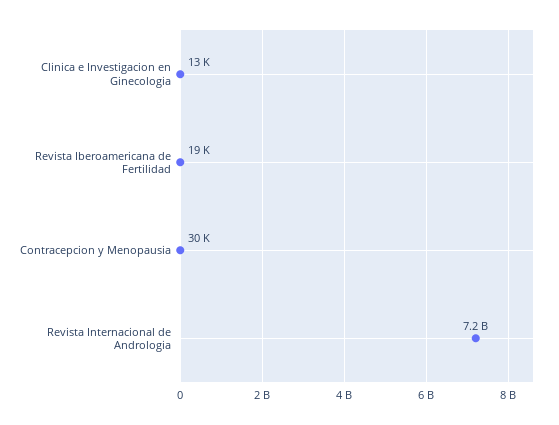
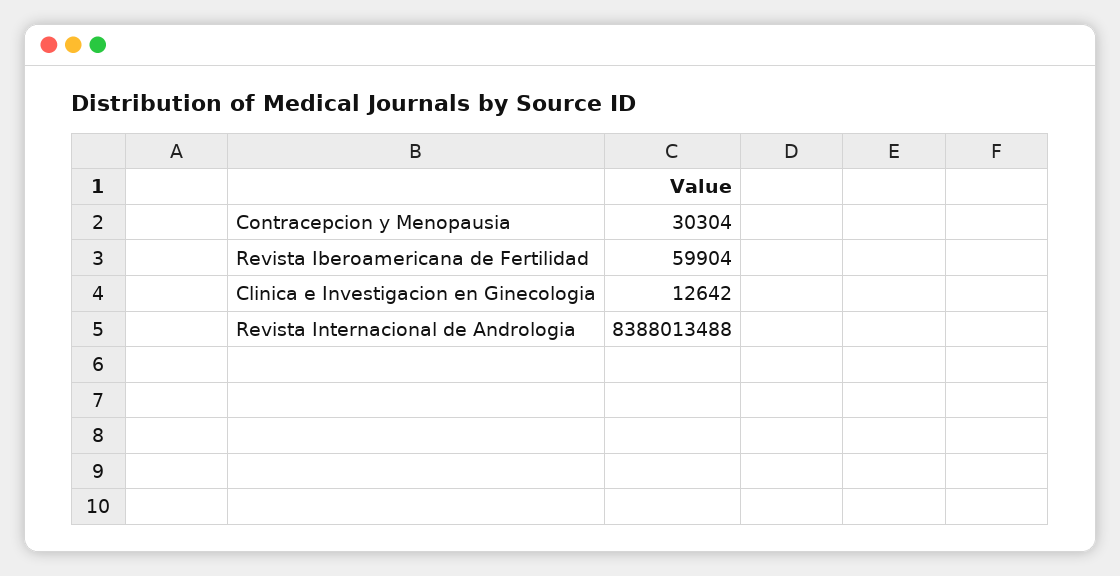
  {
    "Clinica e Investigacion en Ginecologia": 12642,
-   "Revista Iberoamericana de Fertilidad": 19000,
+   "Revista Iberoamericana de Fertilidad": 59904,
    "Contracepcion y Menopausia": 30304,
-   "Revista Internacional de Andrologia": 7200000000
+   "Revista Internacional de Andrologia": 8388013488
  }

